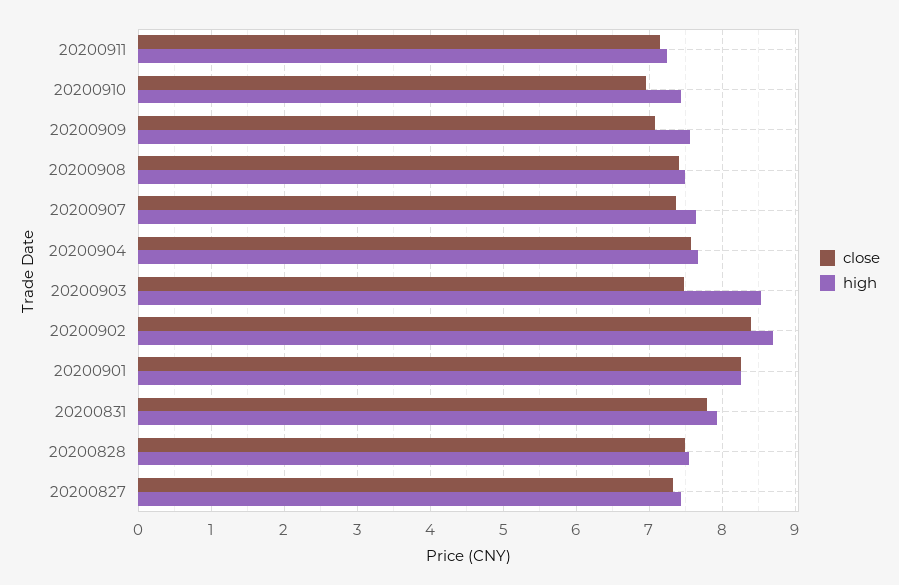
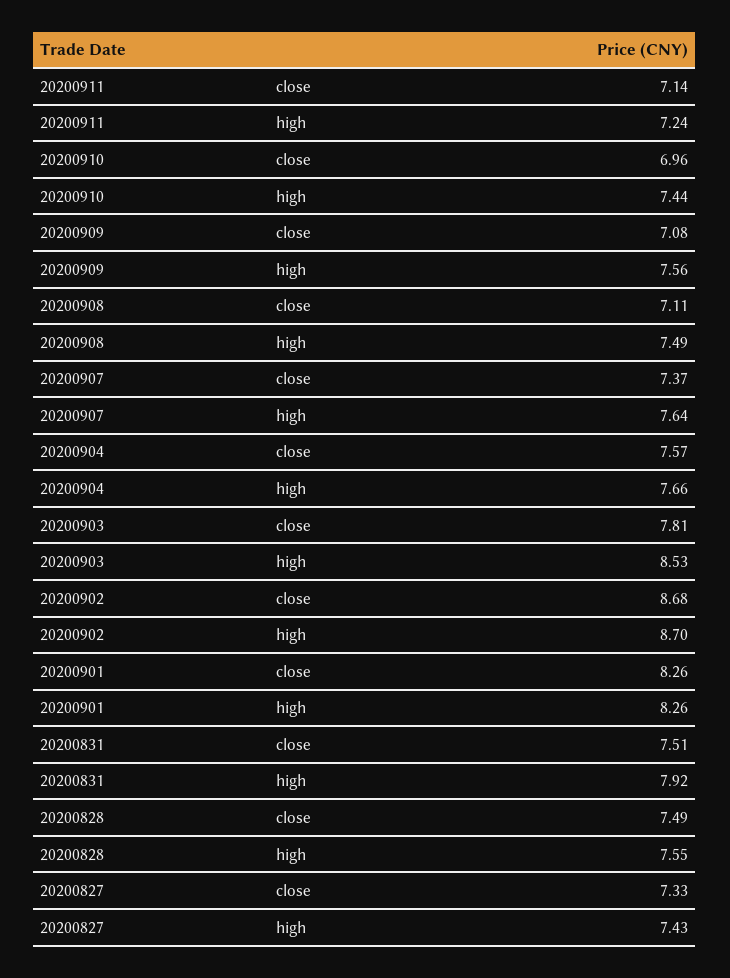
  {
    "close": {
      "20200911": 7.14,
      "20200910": 6.96,
      "20200909": 7.08,
-     "20200908": 7.4,
+     "20200908": 7.11,
      "20200907": 7.37,
      "20200904": 7.57,
-     "20200903": 7.5,
+     "20200903": 7.81,
-     "20200902": 8.4,
+     "20200902": 8.68,
      "20200901": 8.26,
-     "20200831": 7.8,
+     "20200831": 7.51,
      "20200828": 7.49,
      "20200827": 7.33
    },
    "high": {
      "20200911": 7.24,
      "20200910": 7.44,
      "20200909": 7.56,
      "20200908": 7.49,
      "20200907": 7.64,
      "20200904": 7.66,
      "20200903": 8.53,
      "20200902": 8.7,
      "20200901": 8.26,
      "20200831": 7.92,
      "20200828": 7.55,
      "20200827": 7.43
    }
  }

